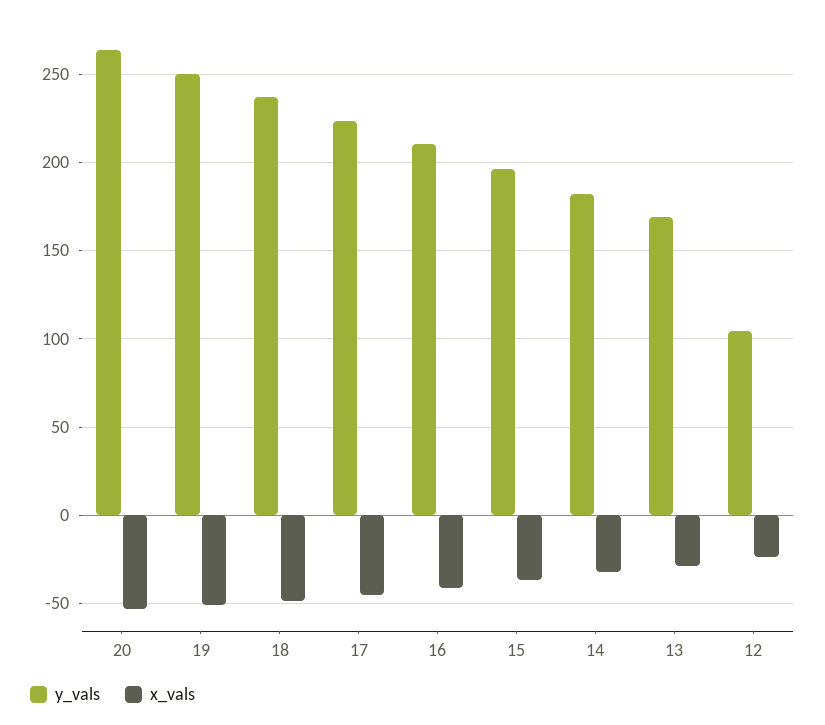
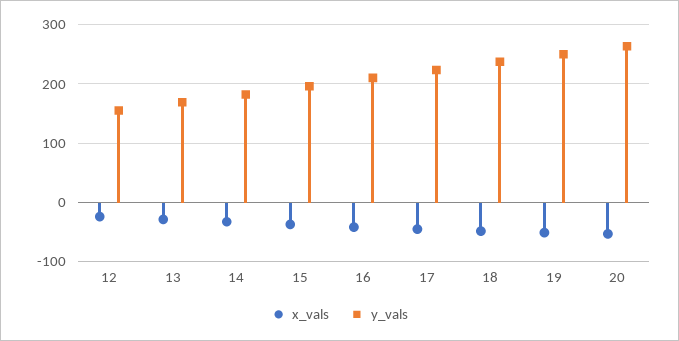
  {
    "y_vals": {
      "20": 265,
      "19": 250,
      "18": 235,
      "17": 225,
      "16": 210,
      "15": 195,
      "14": 180,
      "13": 170,
-     "12": 105
+     "12": 160
    },
    "x_vals": {
      "20": -55,
      "19": -50,
      "18": -50,
      "17": -45,
      "16": -40,
      "15": -35,
      "14": -30,
      "13": -30,
      "12": -25
    }
  }

